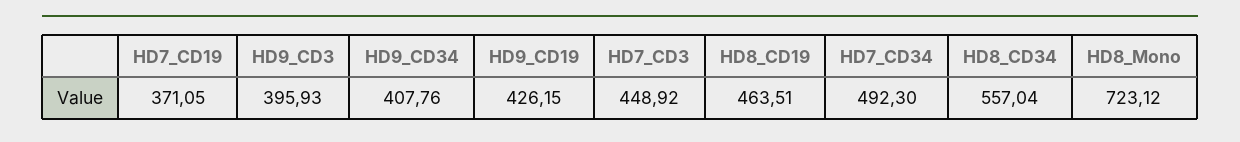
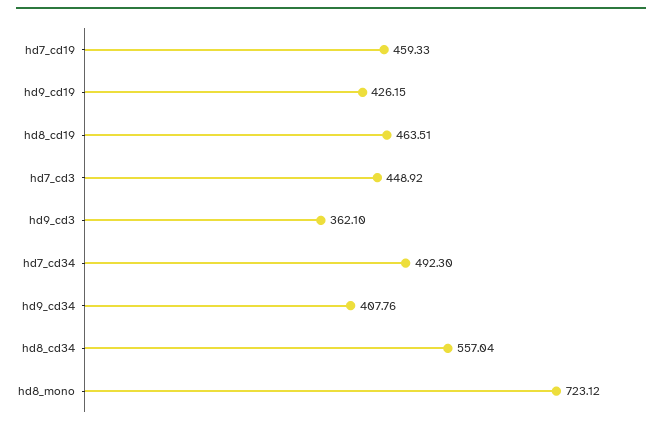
  {
-   "HD7_CD19": 371.05,
+   "HD7_CD19": 459.33,
-   "HD9_CD3": 395.93,
+   "HD9_CD3": 362.1,
    "HD9_CD34": 407.76,
    "HD9_CD19": 426.15,
    "HD7_CD3": 448.92,
    "HD8_CD19": 463.51,
    "HD7_CD34": 492.3,
    "HD8_CD34": 557.04,
    "HD8_Mono": 723.12
  }

